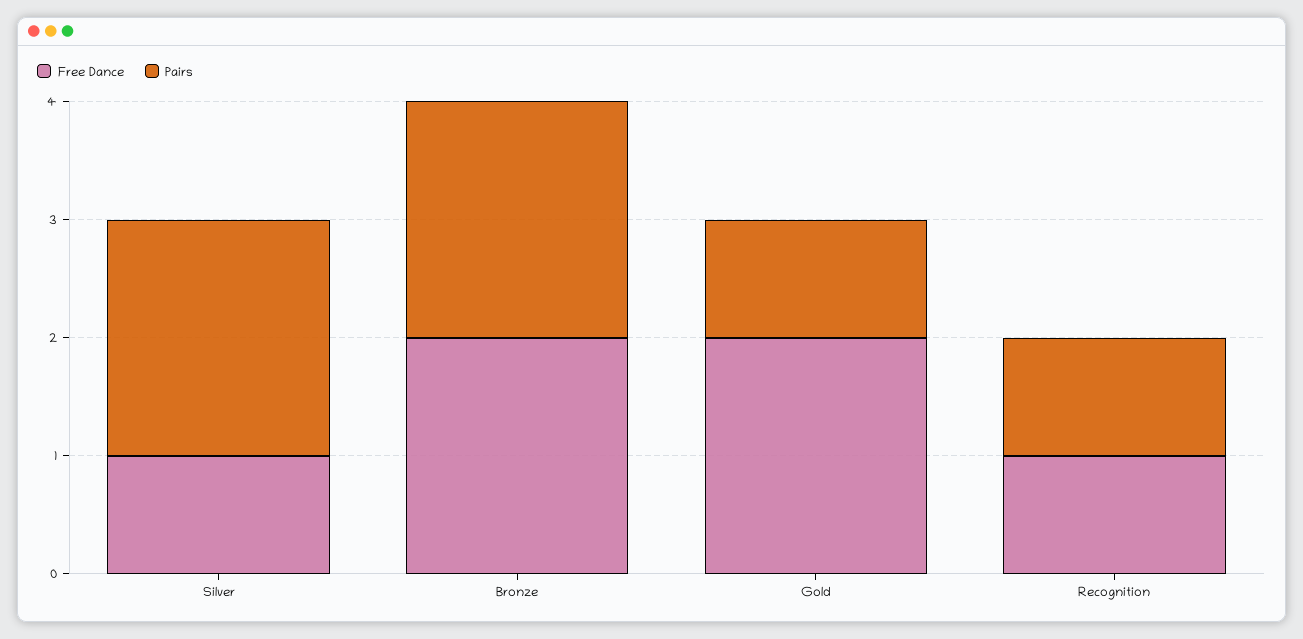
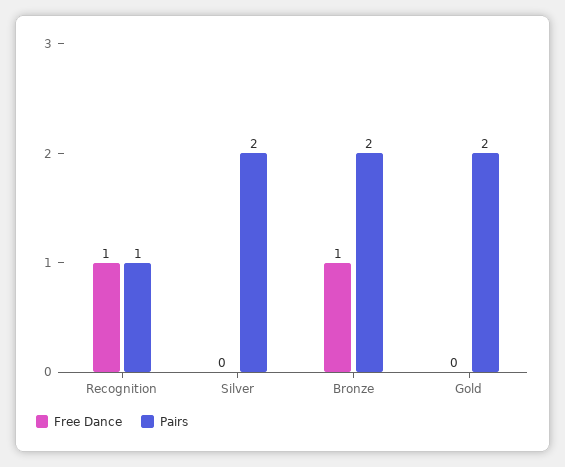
  {
    "Free Dance": {
-     "Silver": 1,
+     "Silver": 0,
-     "Bronze": 2,
+     "Bronze": 1,
-     "Gold": 2,
+     "Gold": 0,
      "Recognition": 1
    },
    "Pairs": {
      "Silver": 2,
      "Bronze": 2,
-     "Gold": 1,
+     "Gold": 2,
      "Recognition": 1
    }
  }

